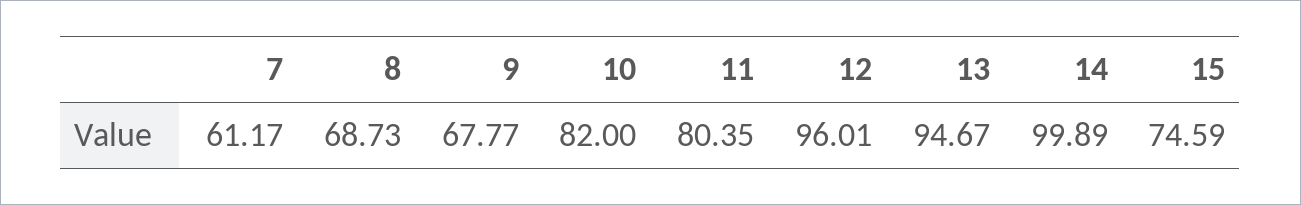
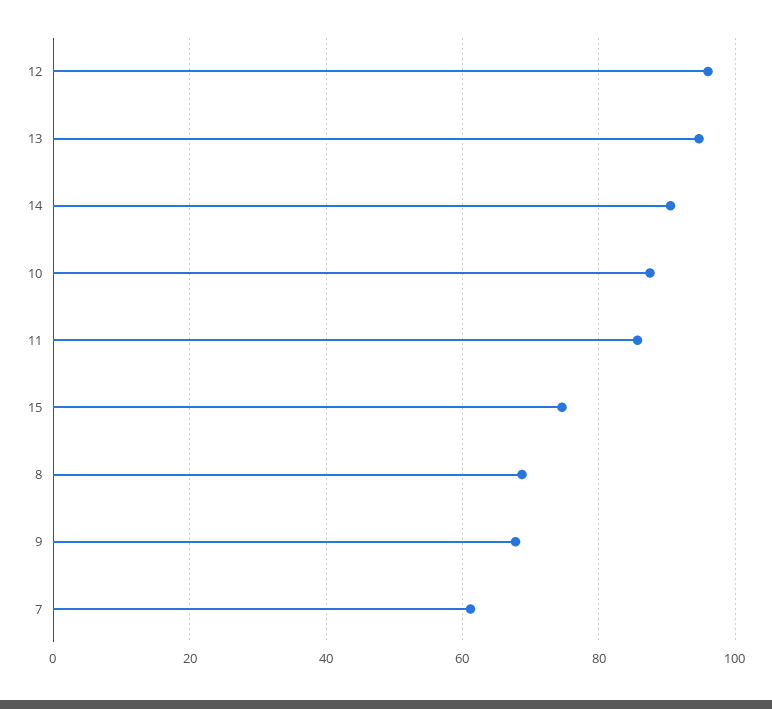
  {
    "7": 61.17,
    "8": 68.73,
    "9": 67.77,
-   "10": 82,
+   "10": 88,
-   "11": 80.35,
+   "11": 86,
    "12": 96.01,
    "13": 94.67,
-   "14": 99.89,
+   "14": 90,
    "15": 74.59
  }

